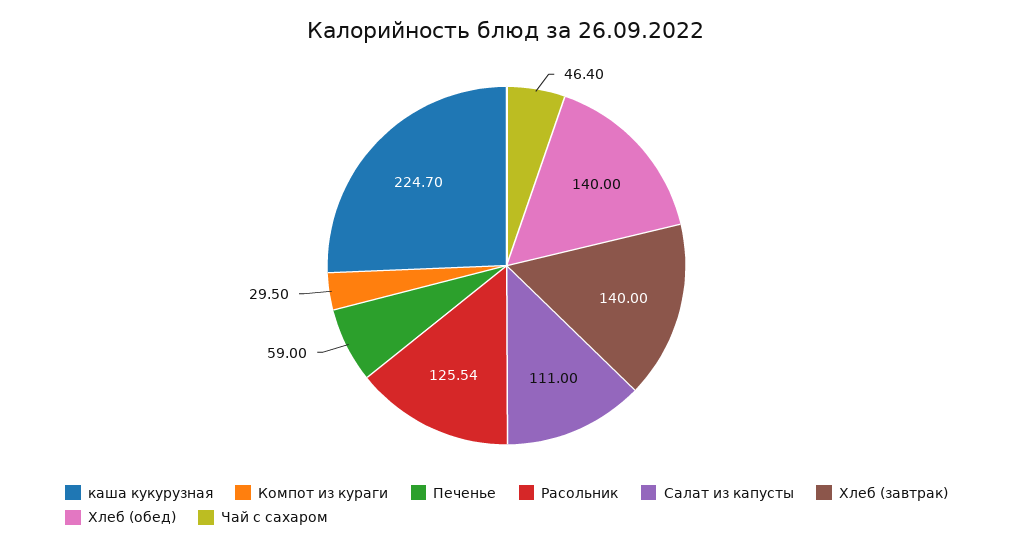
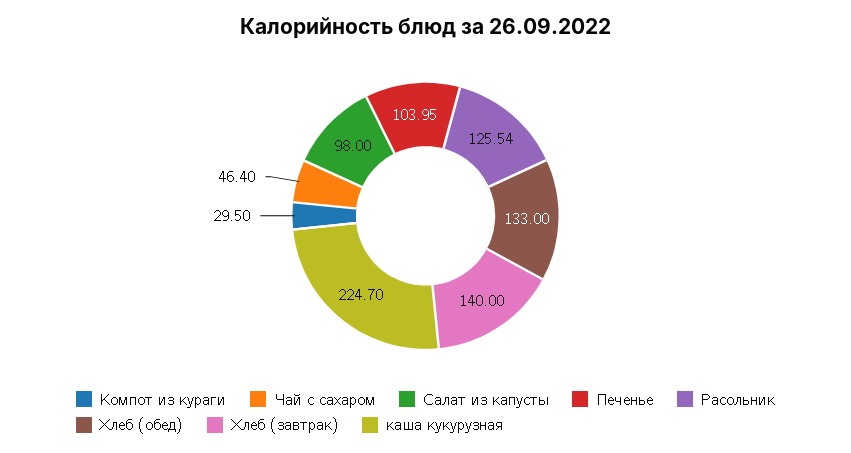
  {
    "каша кукурузная": 224.7,
    "Компот из кураги": 29.5,
-   "Печенье": 59,
+   "Печенье": 103.95,
    "Расольник": 125.54,
-   "Салат из капусты": 111,
+   "Салат из капусты": 98,
    "Хлеб (завтрак)": 140,
-   "Хлеб (обед)": 140,
+   "Хлеб (обед)": 133,
    "Чай с сахаром": 46.4
  }

